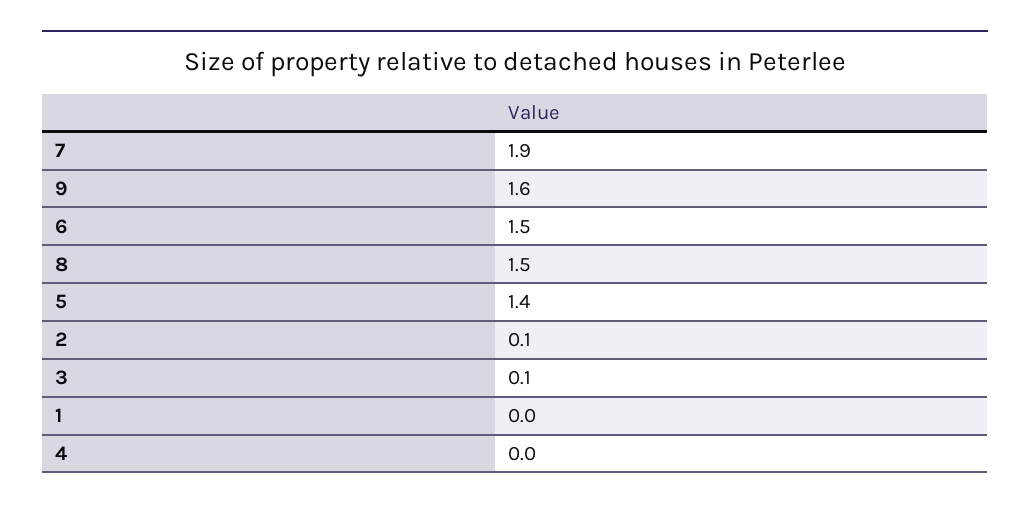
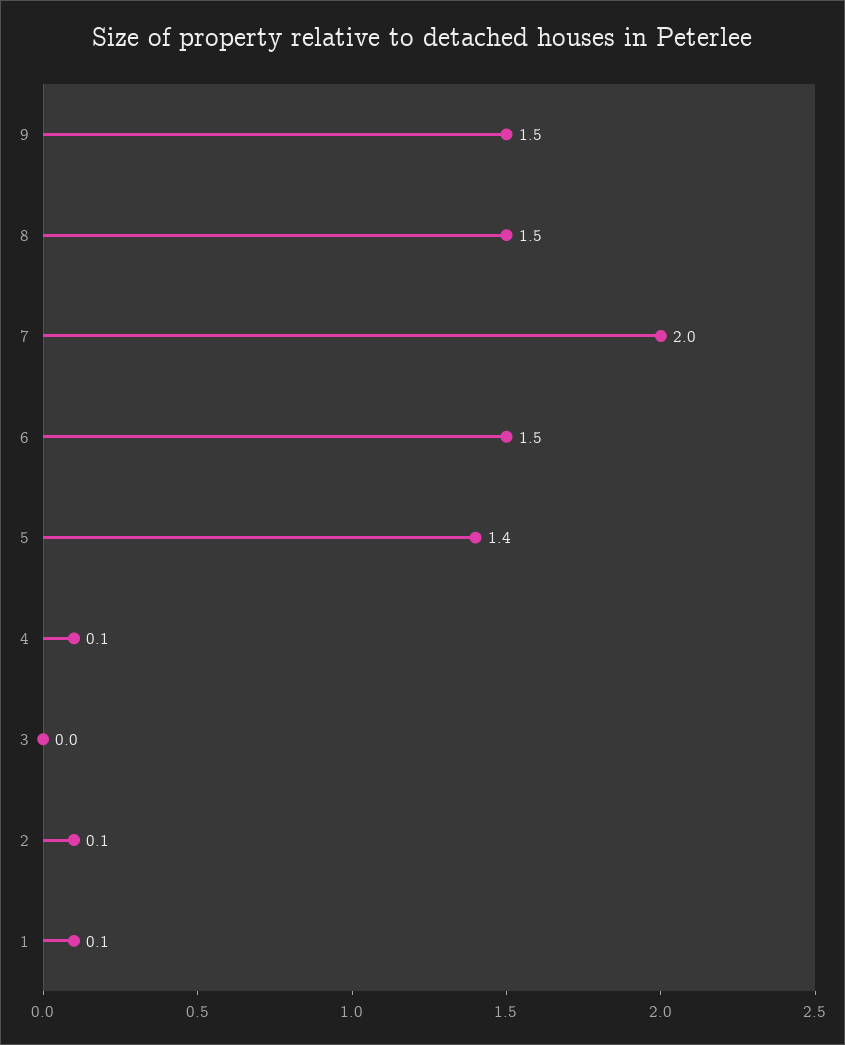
  {
-   "7": 1.9,
+   "7": 2,
-   "9": 1.6,
+   "9": 1.5,
    "6": 1.5,
    "8": 1.5,
    "5": 1.4,
    "2": 0.1,
-   "3": 0.1,
+   "3": 0,
-   "1": 0,
+   "1": 0.1,
-   "4": 0
+   "4": 0.1
  }

